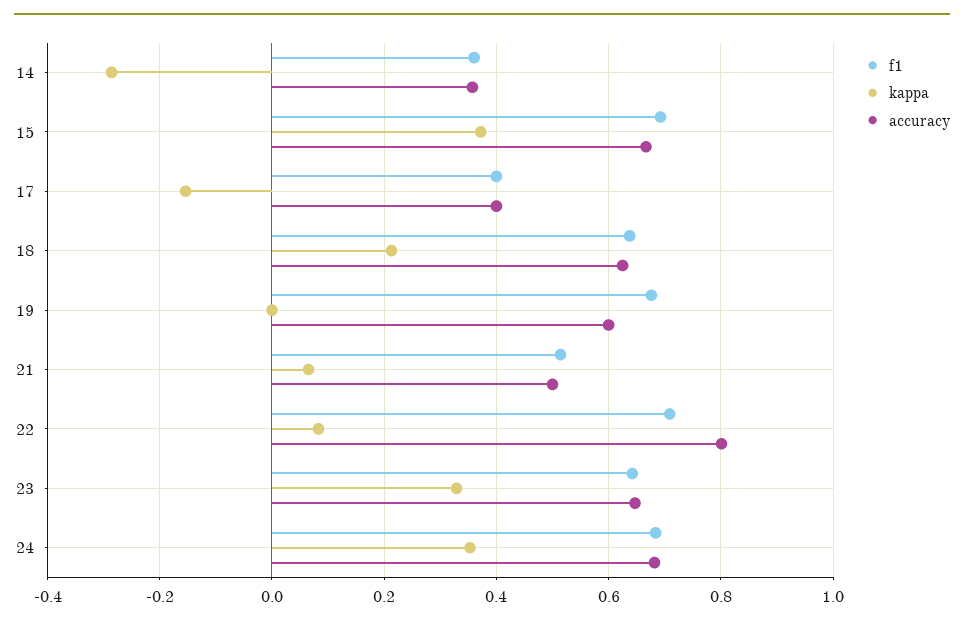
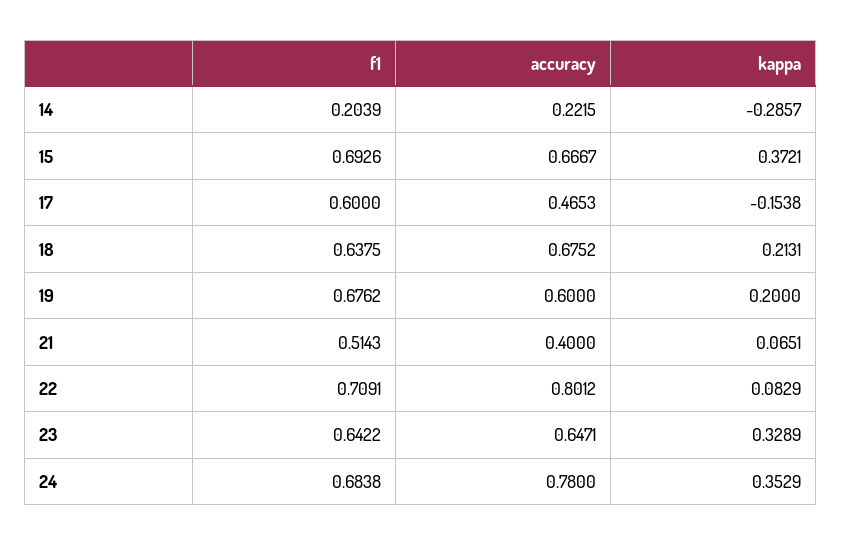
  {
    "f1": {
-     "14": 0.36,
+     "14": 0.2039,
      "15": 0.6926,
-     "17": 0.4,
+     "17": 0.6,
      "18": 0.6375,
      "19": 0.6762,
      "21": 0.5143,
      "22": 0.7091,
      "23": 0.6422,
      "24": 0.6838
    },
    "kappa": {
      "14": -0.2857,
      "15": 0.3721,
      "17": -0.1538,
      "18": 0.2131,
-     "19": 0,
+     "19": 0.2,
      "21": 0.0651,
      "22": 0.0829,
      "23": 0.3289,
      "24": 0.3529
    },
    "accuracy": {
-     "14": 0.36,
+     "14": 0.2215,
      "15": 0.6667,
-     "17": 0.4,
+     "17": 0.4653,
-     "18": 0.62,
+     "18": 0.6752,
      "19": 0.6,
-     "21": 0.5,
+     "21": 0.4,
      "22": 0.8012,
      "23": 0.6471,
-     "24": 0.68
+     "24": 0.78
    }
  }

